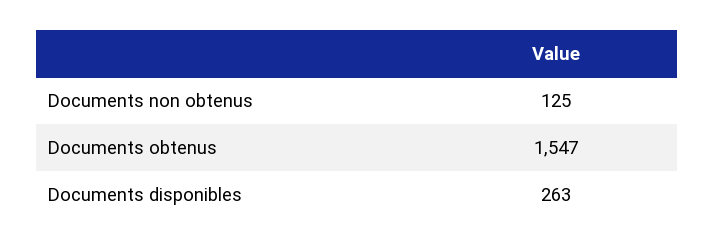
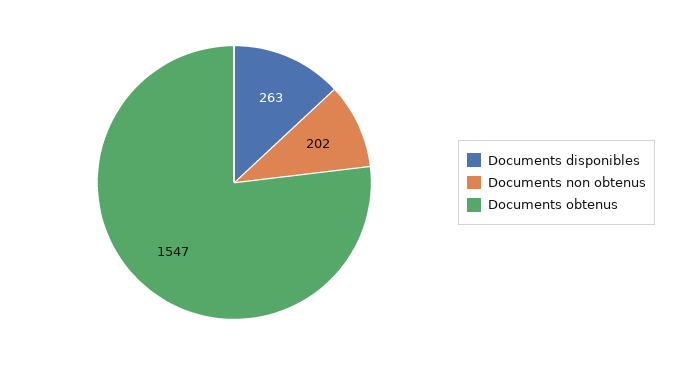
  {
-   "Documents non obtenus": 125,
+   "Documents non obtenus": 202,
    "Documents obtenus": 1547,
    "Documents disponibles": 263
  }

